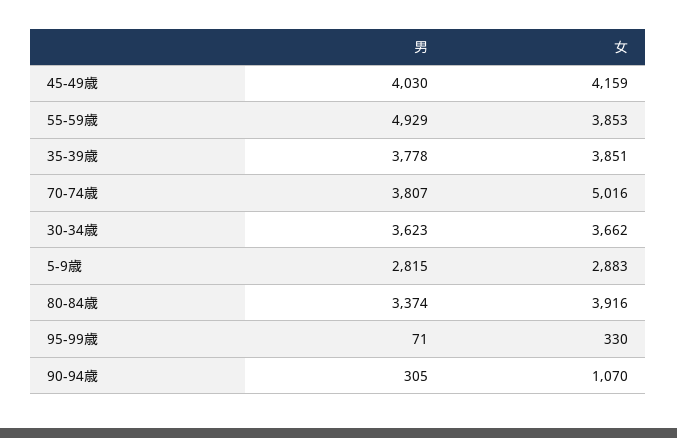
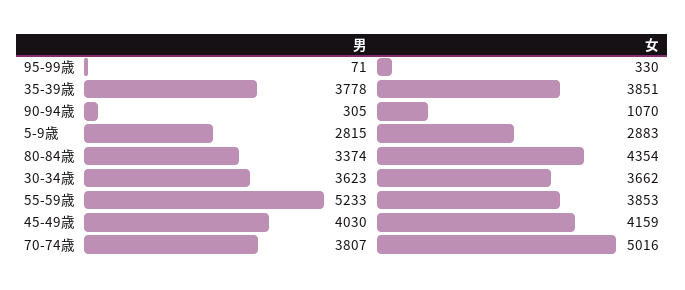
  {
    "男": {
      "45-49歳": 4030,
-     "55-59歳": 4929,
+     "55-59歳": 5233,
      "35-39歳": 3778,
      "70-74歳": 3807,
      "30-34歳": 3623,
      "5-9歳": 2815,
      "80-84歳": 3374,
      "95-99歳": 71,
      "90-94歳": 305
    },
    "女": {
      "45-49歳": 4159,
      "55-59歳": 3853,
      "35-39歳": 3851,
      "70-74歳": 5016,
      "30-34歳": 3662,
      "5-9歳": 2883,
-     "80-84歳": 3916,
+     "80-84歳": 4354,
      "95-99歳": 330,
      "90-94歳": 1070
    }
  }

